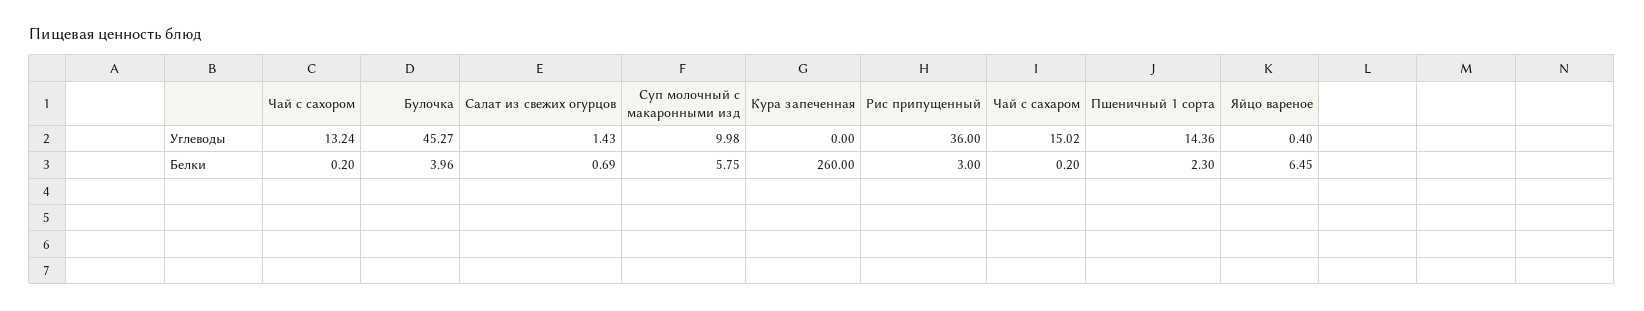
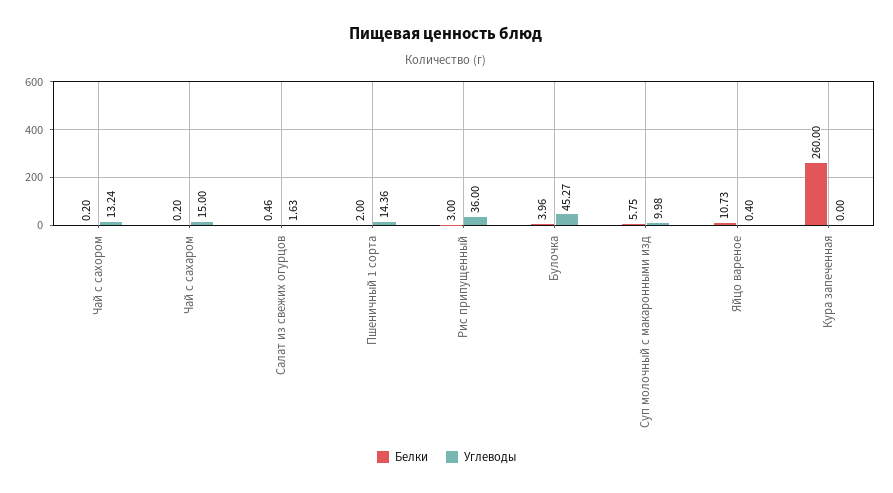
  {
    "Углеводы": {
      "Чай с сахором": 13.24,
      "Булочка": 45.27,
-     "Салат из свежих огурцов": 1.43,
+     "Салат из свежих огурцов": 1.63,
      "Суп молочный с макаронными изд": 9.98,
      "Кура запеченная": 0,
      "Рис припущенный": 36,
-     "Чай с сахаром": 15.02,
+     "Чай с сахаром": 15,
      "Пшеничный 1 сорта": 14.36,
      "Яйцо вареное": 0.4
    },
    "Белки": {
      "Чай с сахором": 0.2,
      "Булочка": 3.96,
-     "Салат из свежих огурцов": 0.69,
+     "Салат из свежих огурцов": 0.46,
      "Суп молочный с макаронными изд": 5.75,
      "Кура запеченная": 260,
      "Рис припущенный": 3,
      "Чай с сахаром": 0.2,
-     "Пшеничный 1 сорта": 2.3,
+     "Пшеничный 1 сорта": 2,
-     "Яйцо вареное": 6.45
+     "Яйцо вареное": 10.73
    }
  }

